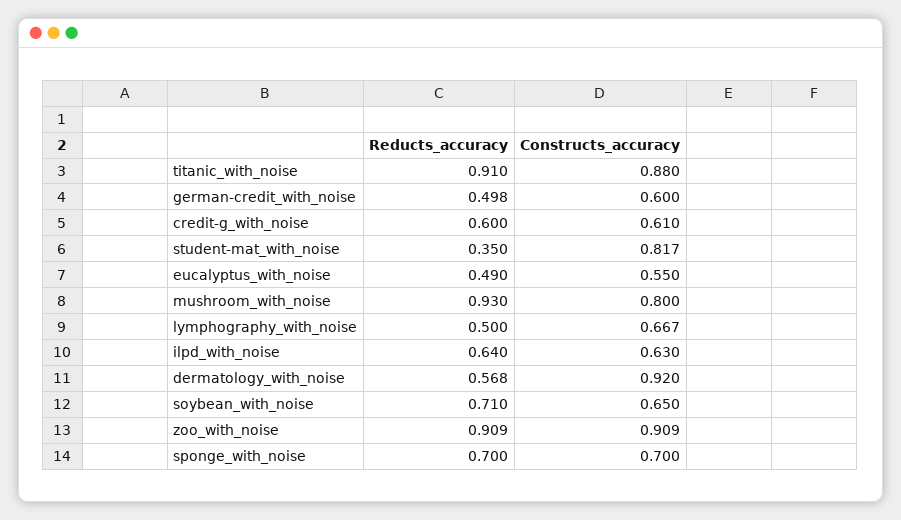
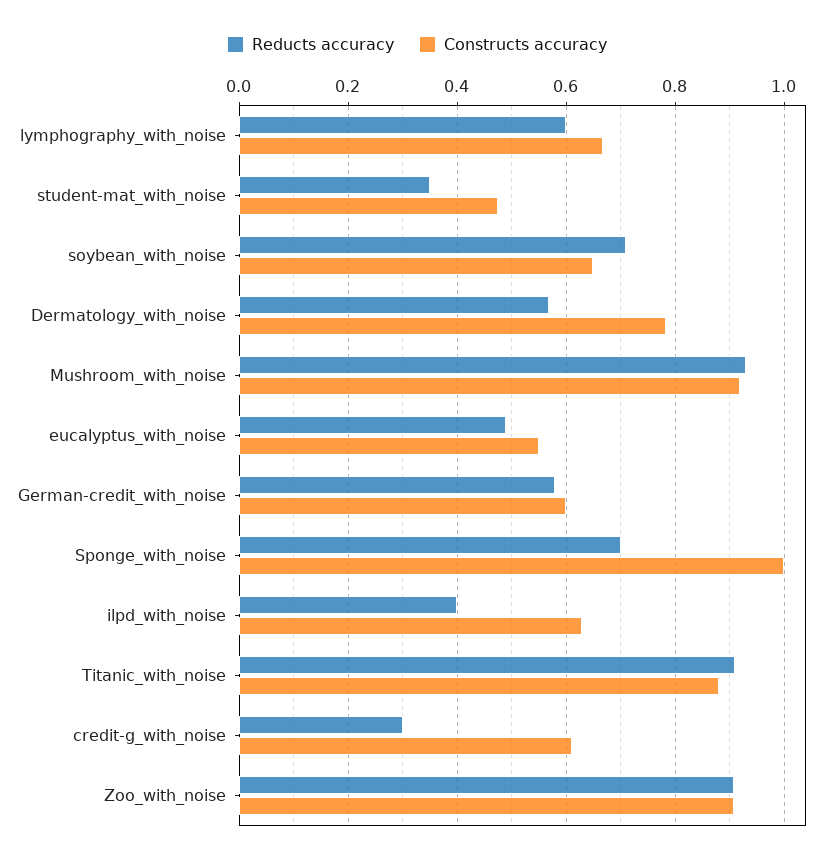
  {
    "Reducts_accuracy": {
      "titanic_with_noise": 0.91,
-     "german-credit_with_noise": 0.498,
+     "german-credit_with_noise": 0.58,
-     "credit-g_with_noise": 0.6,
+     "credit-g_with_noise": 0.3,
      "student-mat_with_noise": 0.35,
      "eucalyptus_with_noise": 0.49,
      "mushroom_with_noise": 0.93,
-     "lymphography_with_noise": 0.5,
+     "lymphography_with_noise": 0.6,
-     "ilpd_with_noise": 0.64,
+     "ilpd_with_noise": 0.4,
      "dermatology_with_noise": 0.568,
      "soybean_with_noise": 0.71,
      "zoo_with_noise": 0.909,
      "sponge_with_noise": 0.7
    },
    "Constructs_accuracy": {
      "titanic_with_noise": 0.88,
      "german-credit_with_noise": 0.6,
      "credit-g_with_noise": 0.61,
-     "student-mat_with_noise": 0.817,
+     "student-mat_with_noise": 0.48,
      "eucalyptus_with_noise": 0.55,
-     "mushroom_with_noise": 0.8,
+     "mushroom_with_noise": 0.92,
      "lymphography_with_noise": 0.667,
      "ilpd_with_noise": 0.63,
-     "dermatology_with_noise": 0.92,
+     "dermatology_with_noise": 0.78,
      "soybean_with_noise": 0.65,
      "zoo_with_noise": 0.909,
-     "sponge_with_noise": 0.7
+     "sponge_with_noise": 1
    }
  }

